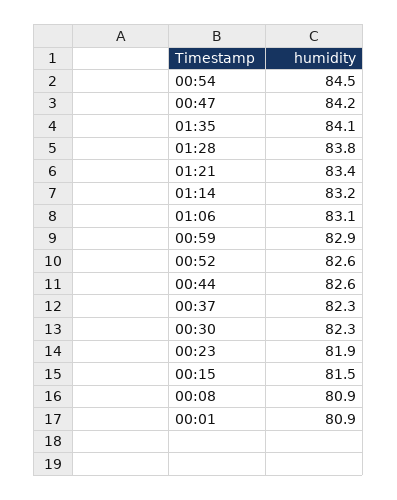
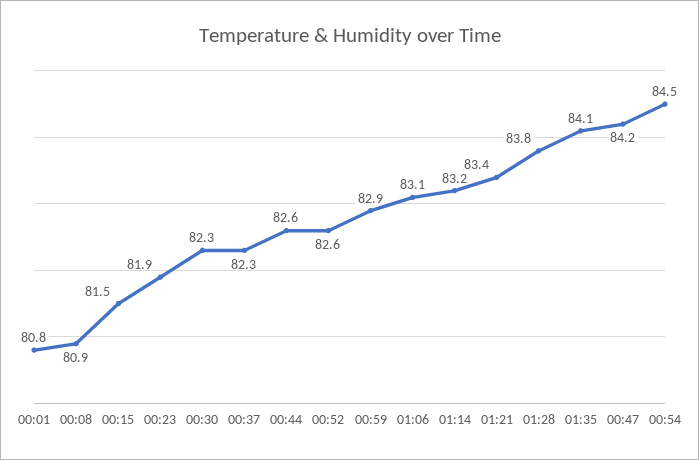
  {
    "00:54": 84.5,
    "00:47": 84.2,
    "01:35": 84.1,
    "01:28": 83.8,
    "01:21": 83.4,
    "01:14": 83.2,
    "01:06": 83.1,
    "00:59": 82.9,
    "00:52": 82.6,
    "00:44": 82.6,
    "00:37": 82.3,
    "00:30": 82.3,
    "00:23": 81.9,
    "00:15": 81.5,
    "00:08": 80.9,
-   "00:01": 80.9
+   "00:01": 80.8
  }

